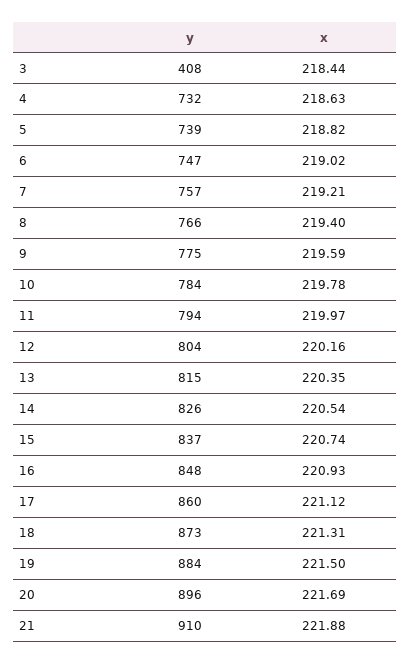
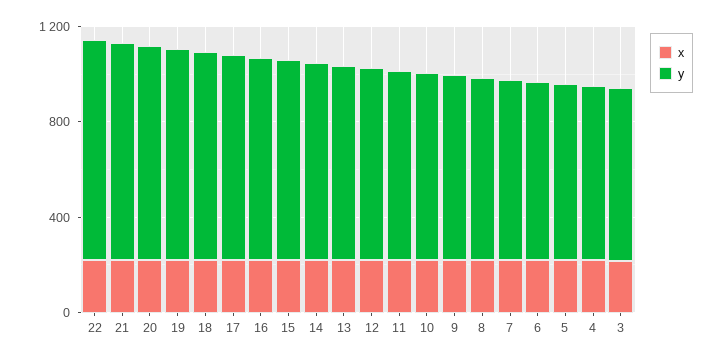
  {
    "y": {
-     "3": 408,
+     "3": 700,
      "4": 732,
      "5": 739,
      "6": 747,
      "7": 757,
      "8": 766,
      "9": 775,
      "10": 784,
      "11": 794,
      "12": 804,
      "13": 815,
      "14": 826,
      "15": 837,
      "16": 848,
      "17": 860,
      "18": 873,
      "19": 884,
      "20": 896,
-     "21": 910
+     "21": 910,
+     "22": 900
    },
    "x": {
      "3": 218.44,
      "4": 218.63,
      "5": 218.82,
      "6": 219.02,
      "7": 219.21,
      "8": 219.4,
      "9": 219.59,
      "10": 219.78,
      "11": 219.97,
      "12": 220.16,
      "13": 220.35,
      "14": 220.54,
      "15": 220.74,
      "16": 220.93,
      "17": 221.12,
      "18": 221.31,
      "19": 221.5,
      "20": 221.69,
-     "21": 221.88
+     "21": 221.88,
+     "22": 200
    }
  }

